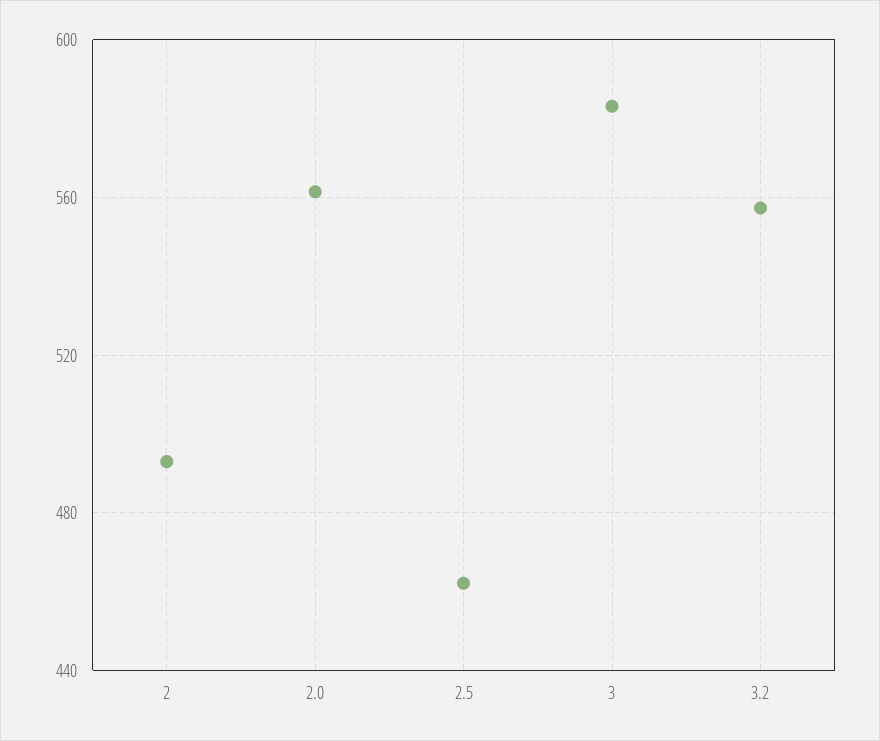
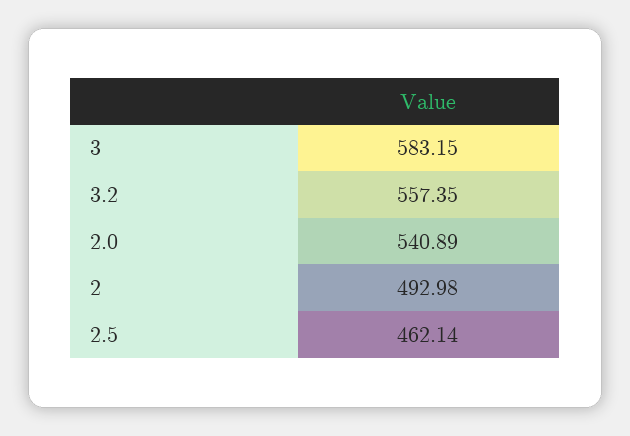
  {
    "2": 492.98,
-   "2.0": 560,
+   "2.0": 540.89,
    "2.5": 462.14,
    "3": 583.15,
    "3.2": 557.35
  }

